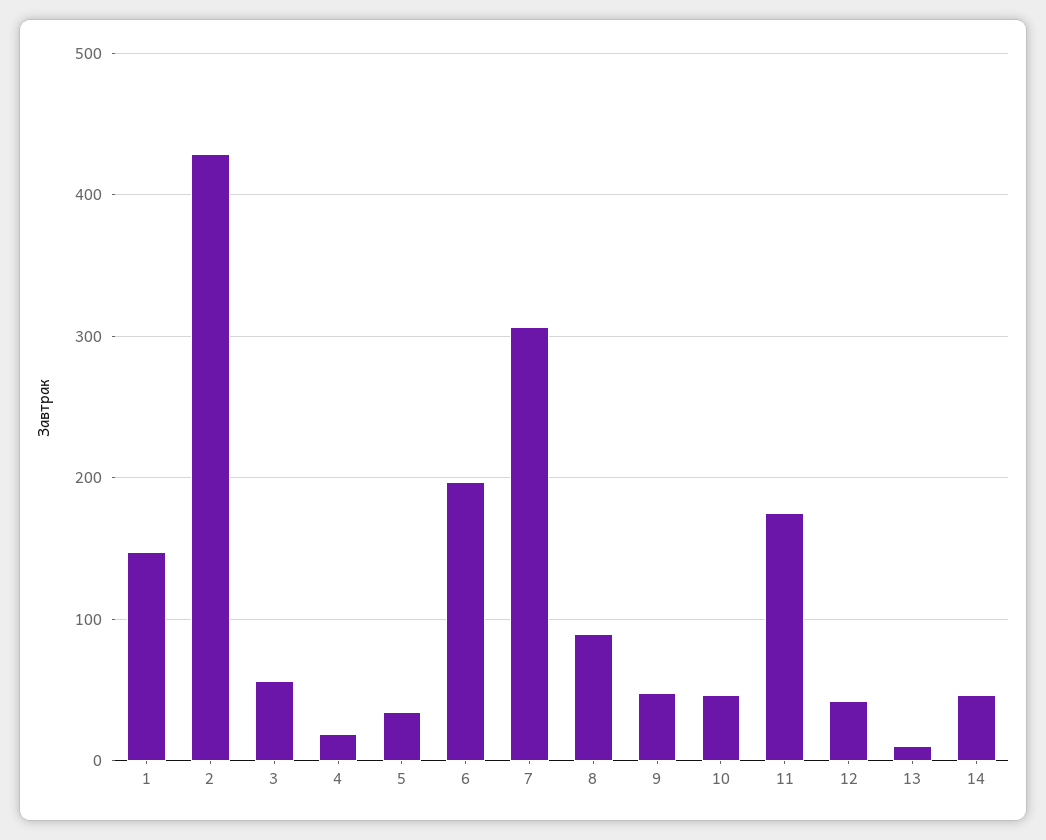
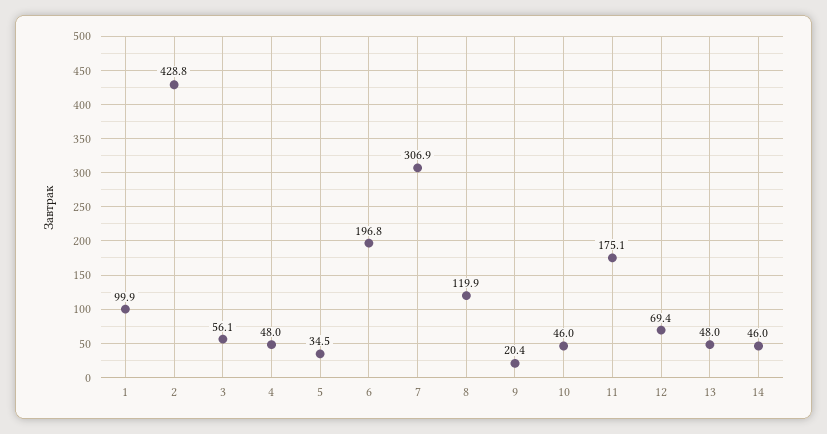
  {
-   "1": 150,
+   "1": 99.9,
    "2": 428.8,
    "3": 56.1,
-   "4": 20,
+   "4": 48,
    "5": 34.5,
    "6": 196.8,
    "7": 306.9,
-   "8": 90,
+   "8": 119.9,
-   "9": 50,
+   "9": 20.4,
    "10": 46,
    "11": 175.1,
-   "12": 40,
+   "12": 69.4,
-   "13": 10,
+   "13": 48,
    "14": 46
  }

